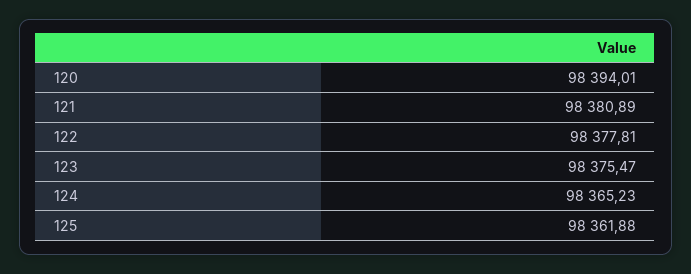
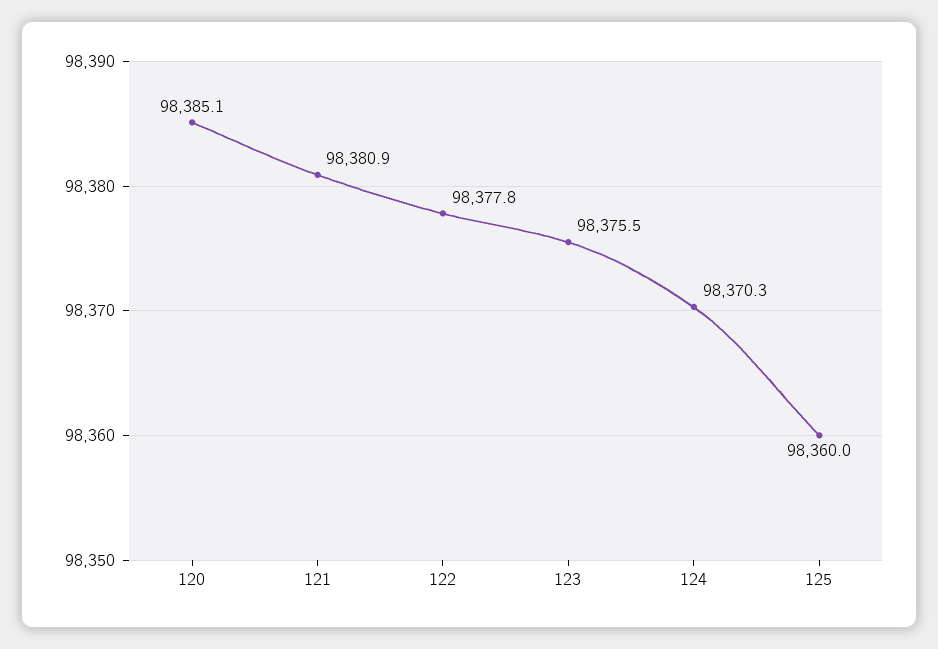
  {
-   "120": 98394.01,
+   "120": 98385.1,
    "121": 98380.89,
    "122": 98377.81,
    "123": 98375.47,
-   "124": 98365.23,
+   "124": 98370.3,
-   "125": 98361.88
+   "125": 98360
  }

